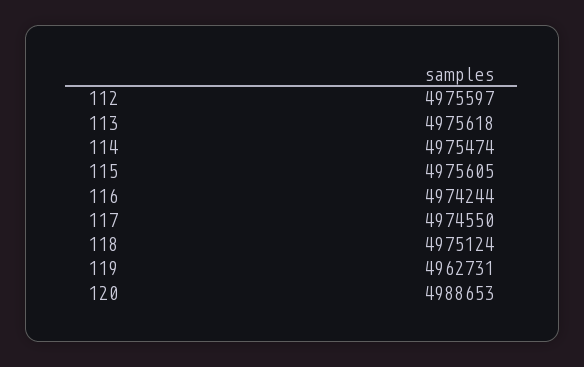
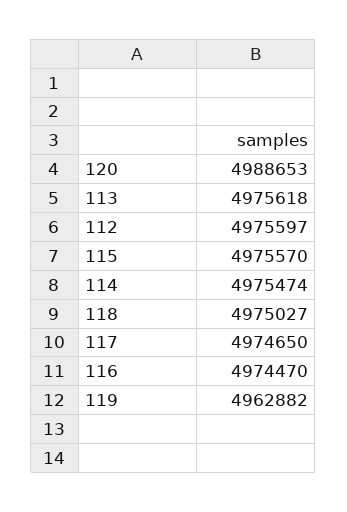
  {
    "112": 4975597,
    "113": 4975618,
    "114": 4975474,
-   "115": 4975605,
+   "115": 4975570,
-   "116": 4974244,
+   "116": 4974470,
-   "117": 4974550,
+   "117": 4974650,
-   "118": 4975124,
+   "118": 4975027,
-   "119": 4962731,
+   "119": 4962882,
    "120": 4988653
  }

